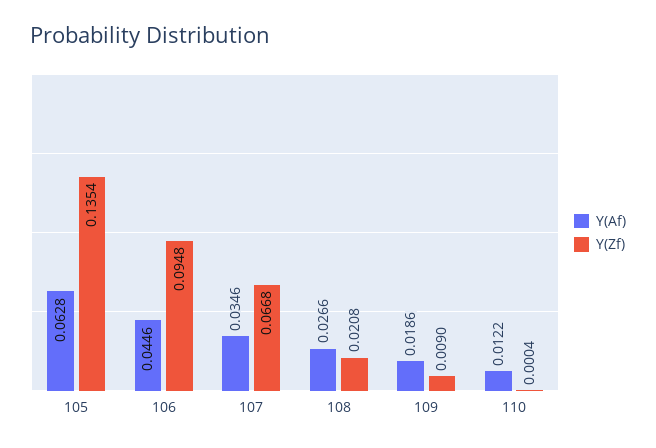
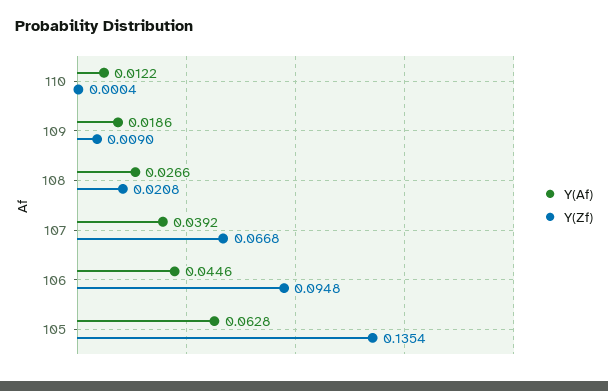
  {
    "Y(Af)": {
      "105": 0.0628,
      "106": 0.0446,
-     "107": 0.0346,
+     "107": 0.0392,
      "108": 0.0266,
      "109": 0.0186,
      "110": 0.0122
    },
    "Y(Zf)": {
      "105": 0.1354,
      "106": 0.0948,
      "107": 0.0668,
      "108": 0.0208,
      "109": 0.009,
      "110": 0.0004
    }
  }

